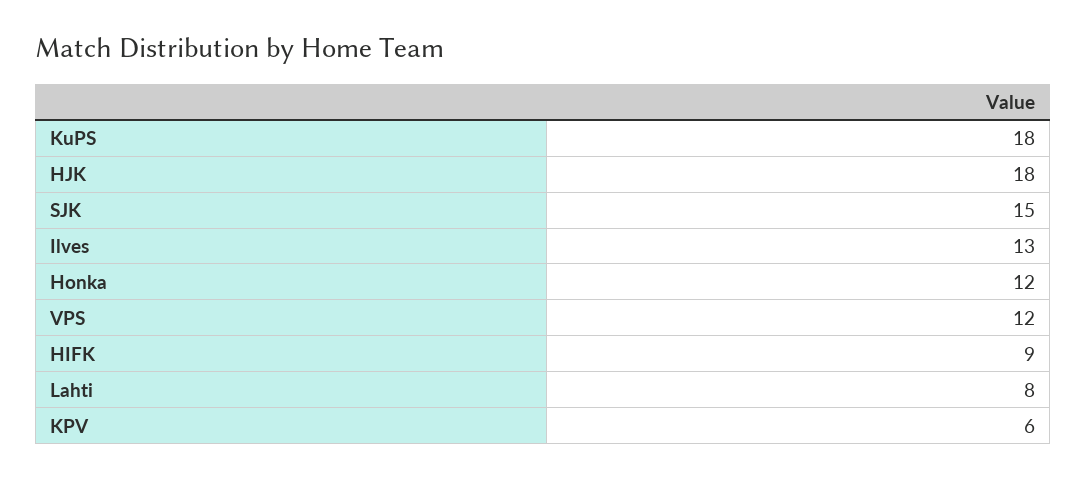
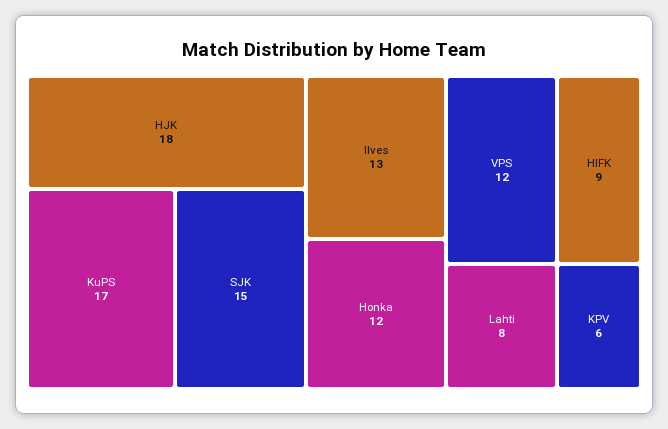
  {
-   "KuPS": 18,
+   "KuPS": 17,
    "HJK": 18,
    "SJK": 15,
    "Ilves": 13,
    "Honka": 12,
    "VPS": 12,
    "HIFK": 9,
    "Lahti": 8,
    "KPV": 6
  }

